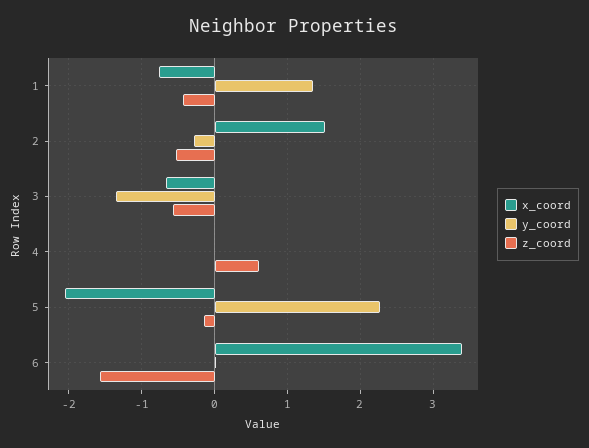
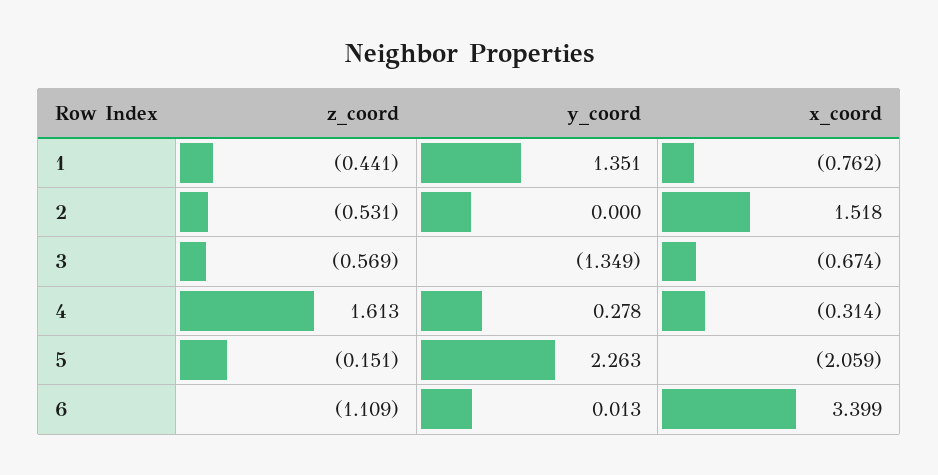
  {
    "x_coord": {
      "1": -0.762,
      "2": 1.518,
      "3": -0.674,
-     "4": 0,
+     "4": -0.314,
      "5": -2.059,
      "6": 3.399
    },
    "y_coord": {
      "1": 1.351,
-     "2": -0.3,
+     "2": 0,
      "3": -1.349,
-     "4": 0,
+     "4": 0.278,
      "5": 2.263,
      "6": 0.013
    },
    "z_coord": {
      "1": -0.441,
      "2": -0.531,
      "3": -0.569,
-     "4": 0.6,
+     "4": 1.613,
      "5": -0.151,
-     "6": -1.6
+     "6": -1.109
    }
  }

